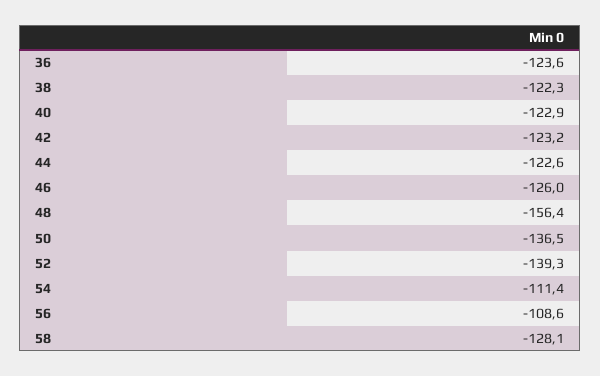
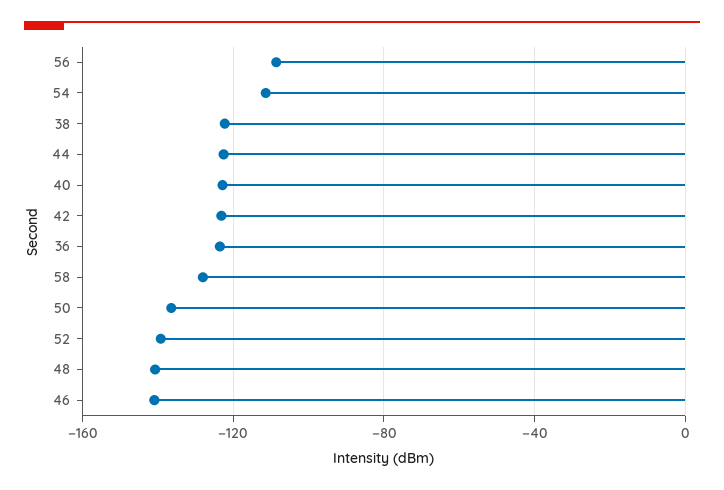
  {
    "36": -123.6,
    "38": -122.3,
    "40": -122.9,
    "42": -123.2,
    "44": -122.6,
-   "46": -126,
+   "46": -140,
-   "48": -156.4,
+   "48": -140,
    "50": -136.5,
    "52": -139.3,
    "54": -111.4,
    "56": -108.6,
    "58": -128.1
  }

